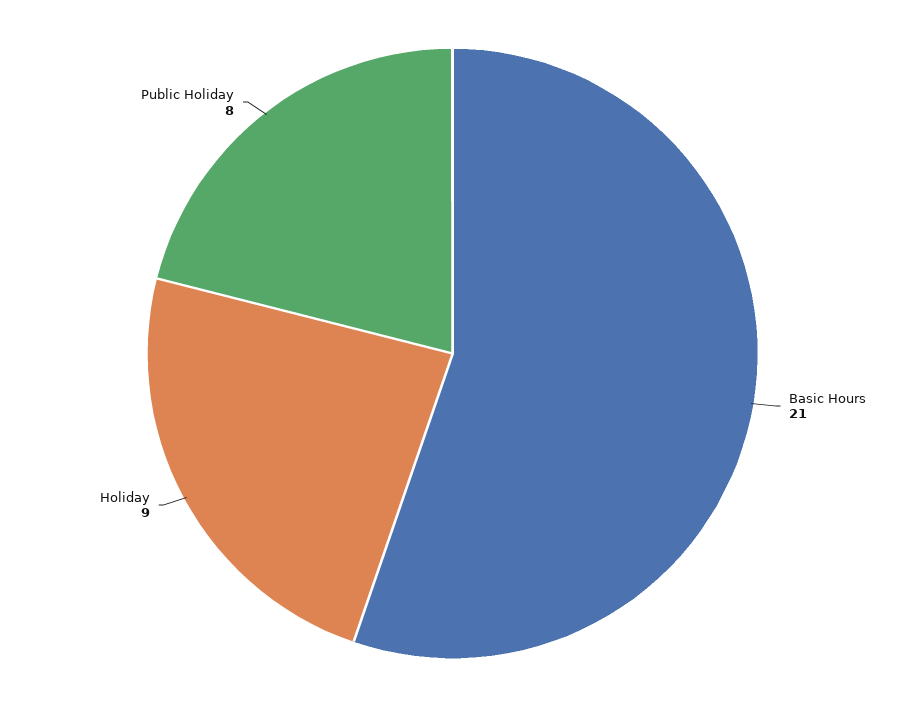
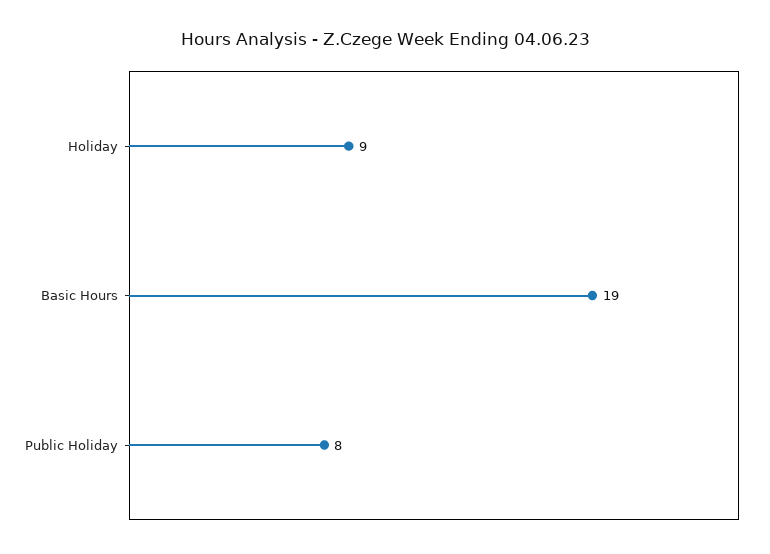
  {
-   "Basic Hours": 21,
+   "Basic Hours": 19,
    "Holiday": 9,
    "Public Holiday": 8
  }

